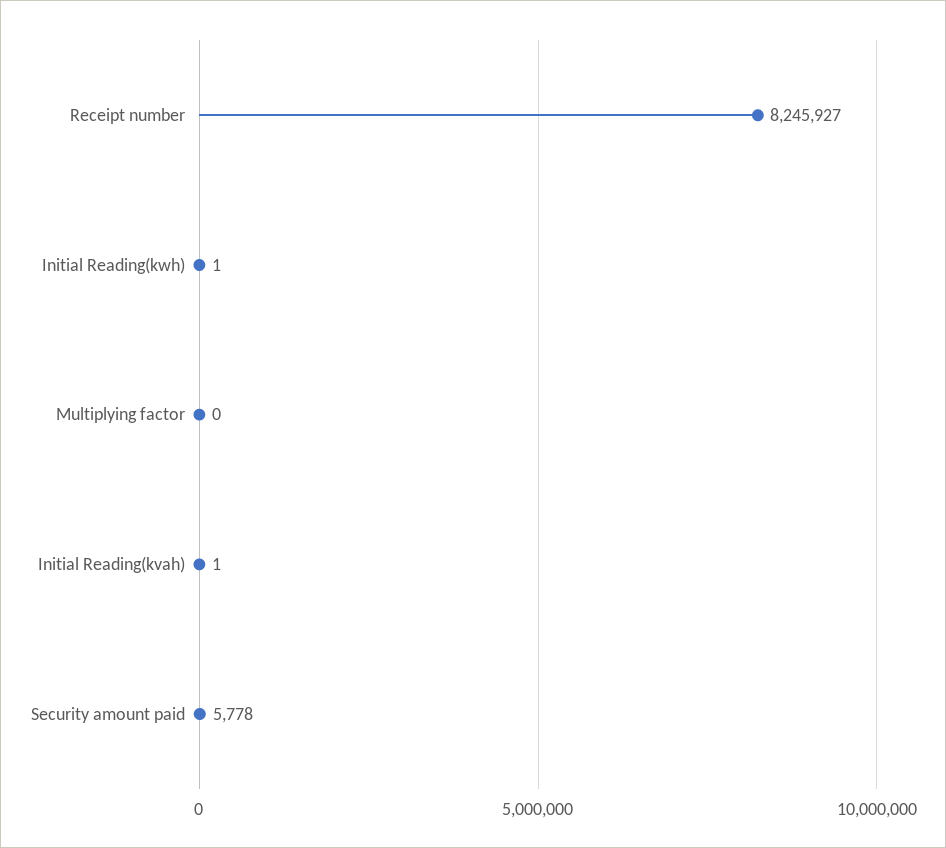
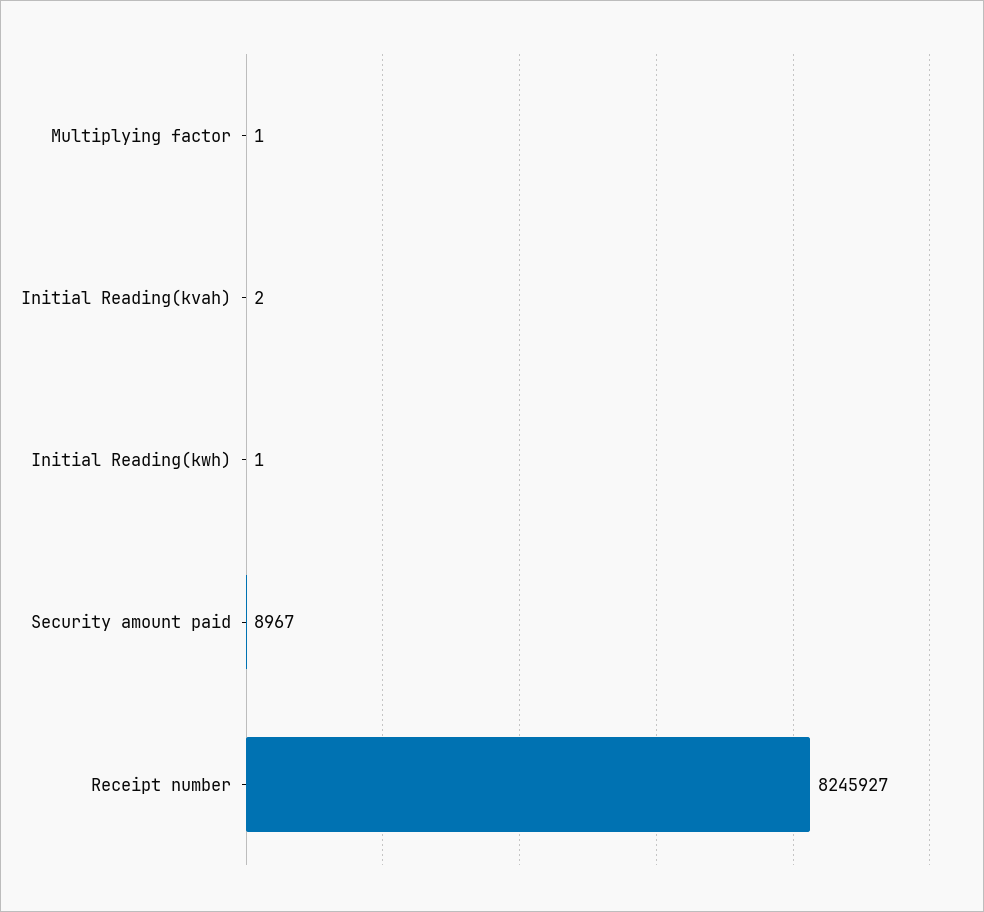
  {
    "Receipt number": 8245927,
    "Initial Reading(kwh)": 1,
-   "Multiplying factor": 0,
+   "Multiplying factor": 1,
-   "Initial Reading(kvah)": 1,
+   "Initial Reading(kvah)": 2,
-   "Security amount paid": 5778
+   "Security amount paid": 8967
  }

